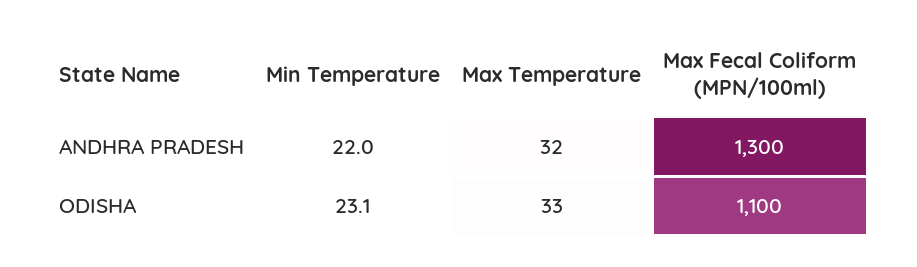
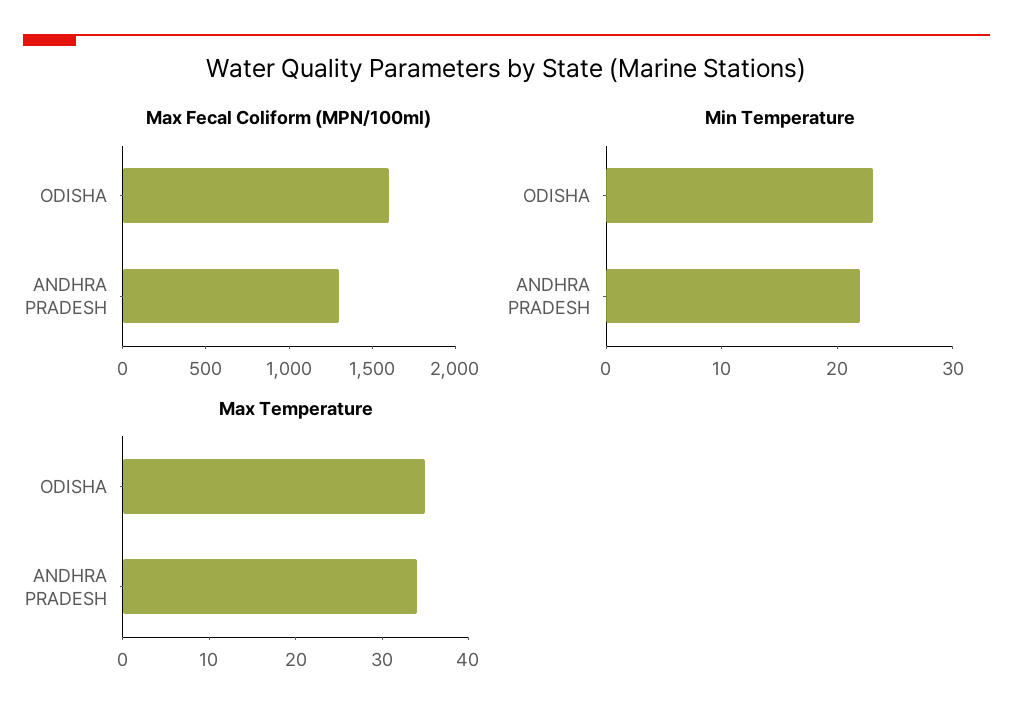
  {
    "Min Temperature": {
      "ANDHRA PRADESH": 22,
      "ODISHA": 23.1
    },
    "Max Temperature": {
-     "ANDHRA PRADESH": 32,
+     "ANDHRA PRADESH": 34,
-     "ODISHA": 33
+     "ODISHA": 35
    },
    "Max Fecal Coliform (MPN/100ml)": {
      "ANDHRA PRADESH": 1300,
-     "ODISHA": 1100
+     "ODISHA": 1600
    }
  }

